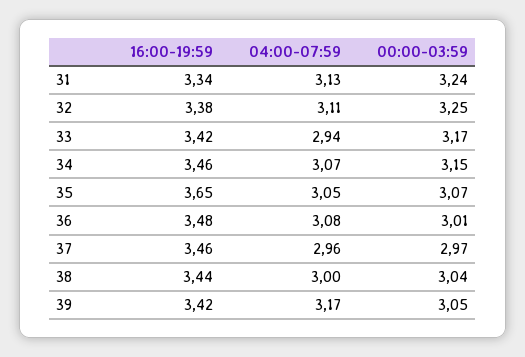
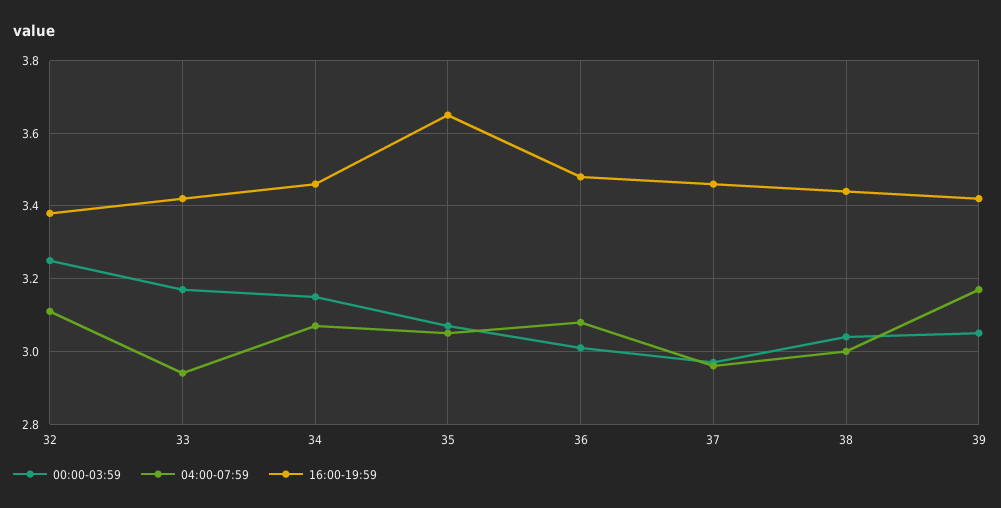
  {
    "16:00-19:59": {
-     "31": 3.34,
      "32": 3.38,
      "33": 3.42,
      "34": 3.46,
      "35": 3.65,
      "36": 3.48,
      "37": 3.46,
      "38": 3.44,
      "39": 3.42
    },
    "04:00-07:59": {
-     "31": 3.13,
      "32": 3.11,
      "33": 2.94,
      "34": 3.07,
      "35": 3.05,
      "36": 3.08,
      "37": 2.96,
      "38": 3,
      "39": 3.17
    },
    "00:00-03:59": {
-     "31": 3.24,
      "32": 3.25,
      "33": 3.17,
      "34": 3.15,
      "35": 3.07,
      "36": 3.01,
      "37": 2.97,
      "38": 3.04,
      "39": 3.05
    }
  }

